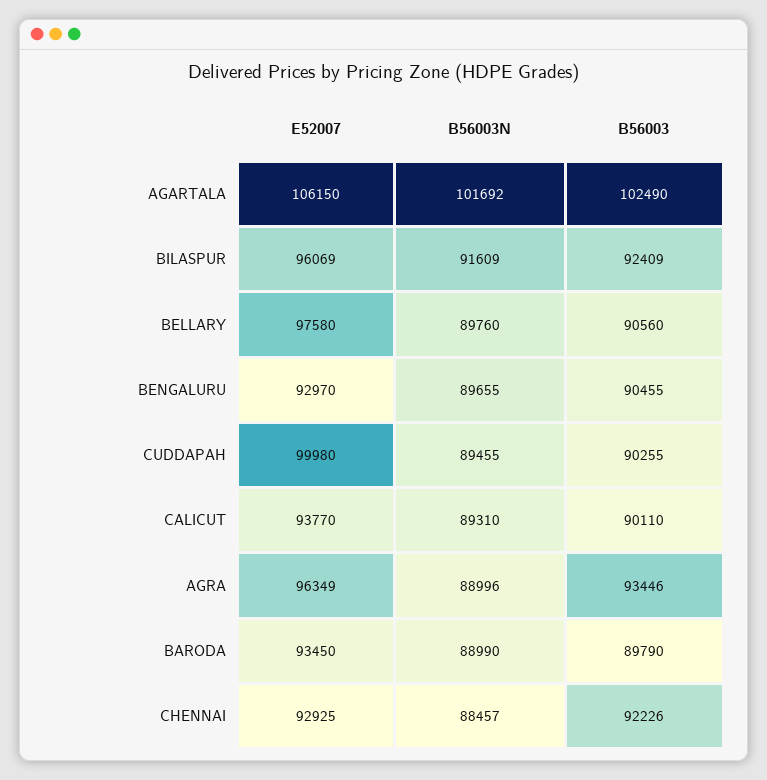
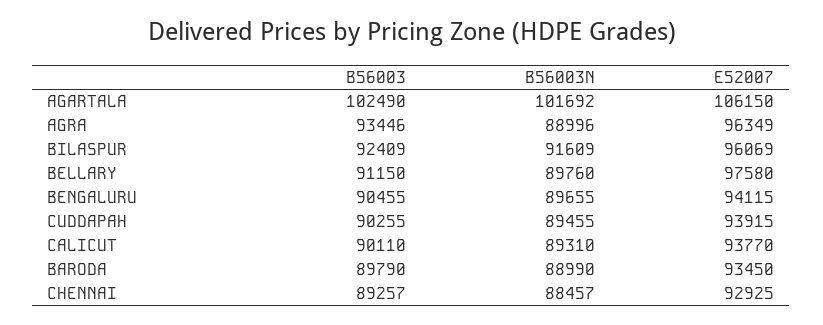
  {
    "E52007": {
      "AGARTALA": 106150,
      "BILASPUR": 96069,
      "BELLARY": 97580,
-     "BENGALURU": 92970,
+     "BENGALURU": 94115,
-     "CUDDAPAH": 99980,
+     "CUDDAPAH": 93915,
      "CALICUT": 93770,
      "AGRA": 96349,
      "BARODA": 93450,
      "CHENNAI": 92925
    },
    "B56003N": {
      "AGARTALA": 101692,
      "BILASPUR": 91609,
      "BELLARY": 89760,
      "BENGALURU": 89655,
      "CUDDAPAH": 89455,
      "CALICUT": 89310,
      "AGRA": 88996,
      "BARODA": 88990,
      "CHENNAI": 88457
    },
    "B56003": {
      "AGARTALA": 102490,
      "BILASPUR": 92409,
-     "BELLARY": 90560,
+     "BELLARY": 91150,
      "BENGALURU": 90455,
      "CUDDAPAH": 90255,
      "CALICUT": 90110,
      "AGRA": 93446,
      "BARODA": 89790,
-     "CHENNAI": 92226
+     "CHENNAI": 89257
    }
  }

